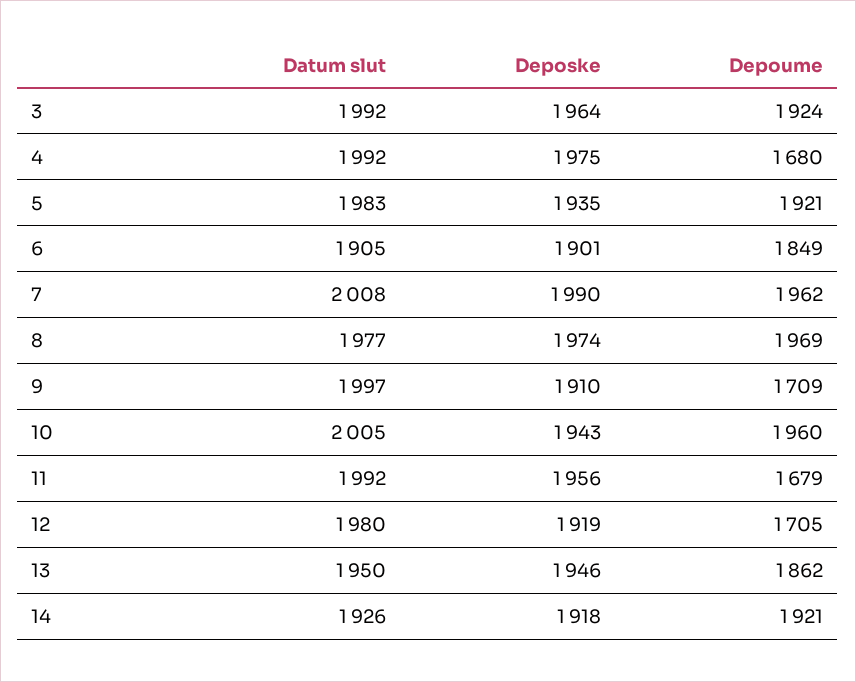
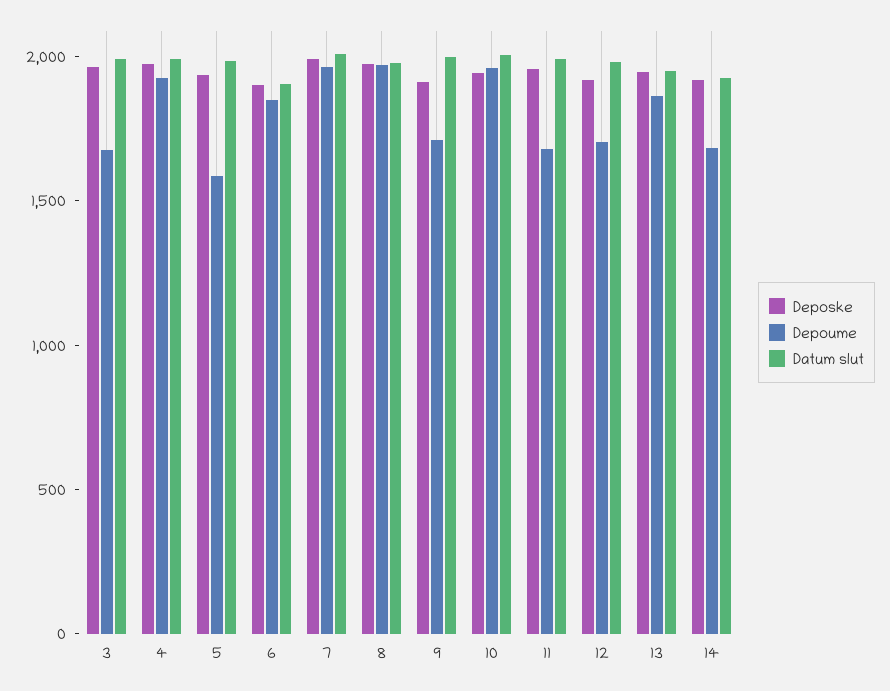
  {
    "Datum slut": {
      "3": 1992,
      "4": 1992,
      "5": 1983,
      "6": 1905,
      "7": 2008,
      "8": 1977,
      "9": 1997,
      "10": 2005,
      "11": 1992,
      "12": 1980,
      "13": 1950,
      "14": 1926
    },
    "Deposke": {
      "3": 1964,
      "4": 1975,
      "5": 1935,
      "6": 1901,
      "7": 1990,
      "8": 1974,
      "9": 1910,
      "10": 1943,
      "11": 1956,
      "12": 1919,
      "13": 1946,
      "14": 1918
    },
    "Depoume": {
-     "3": 1924,
+     "3": 1700,
-     "4": 1680,
+     "4": 1900,
-     "5": 1921,
+     "5": 1600,
      "6": 1849,
      "7": 1962,
      "8": 1969,
      "9": 1709,
      "10": 1960,
      "11": 1679,
      "12": 1705,
      "13": 1862,
-     "14": 1921
+     "14": 1700
    }
  }

